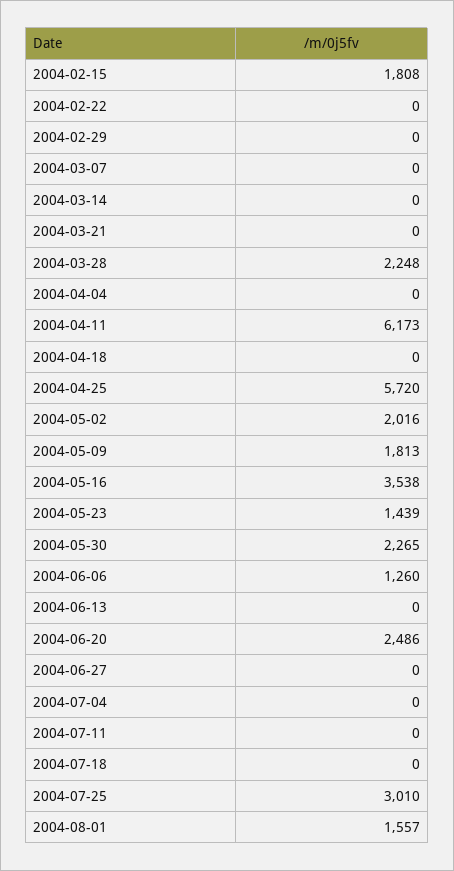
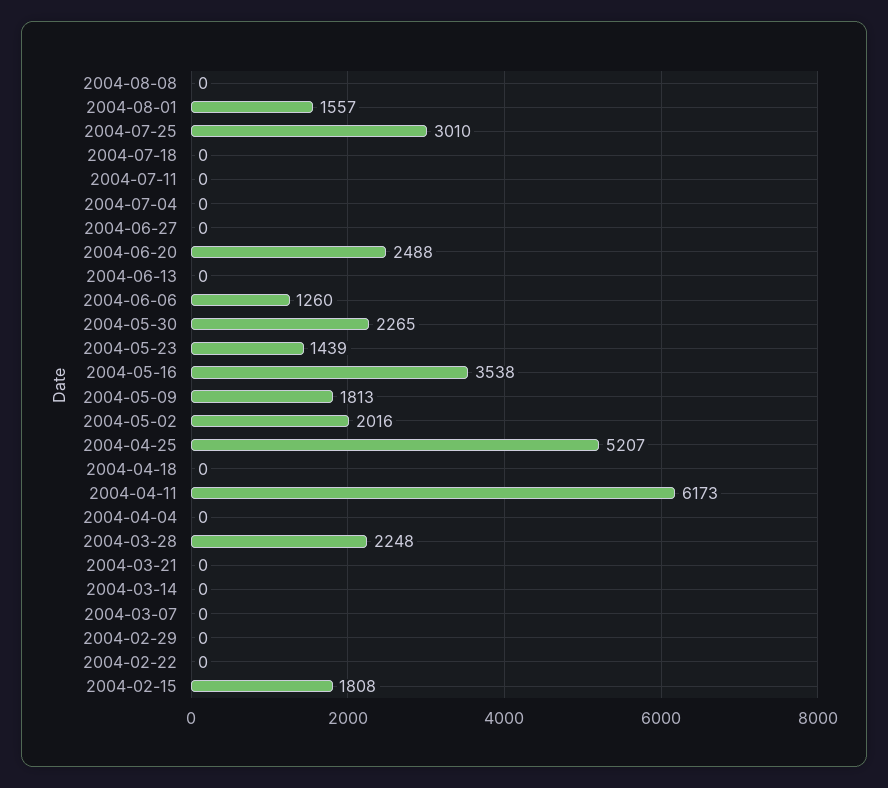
  {
    "2004-02-15": 1808,
    "2004-02-22": 0,
    "2004-02-29": 0,
    "2004-03-07": 0,
    "2004-03-14": 0,
    "2004-03-21": 0,
    "2004-03-28": 2248,
    "2004-04-04": 0,
    "2004-04-11": 6173,
    "2004-04-18": 0,
-   "2004-04-25": 5720,
+   "2004-04-25": 5207,
    "2004-05-02": 2016,
    "2004-05-09": 1813,
    "2004-05-16": 3538,
    "2004-05-23": 1439,
    "2004-05-30": 2265,
    "2004-06-06": 1260,
    "2004-06-13": 0,
-   "2004-06-20": 2486,
+   "2004-06-20": 2488,
    "2004-06-27": 0,
    "2004-07-04": 0,
    "2004-07-11": 0,
    "2004-07-18": 0,
    "2004-07-25": 3010,
-   "2004-08-01": 1557
+   "2004-08-01": 1557,
+   "2004-08-08": 0
  }

